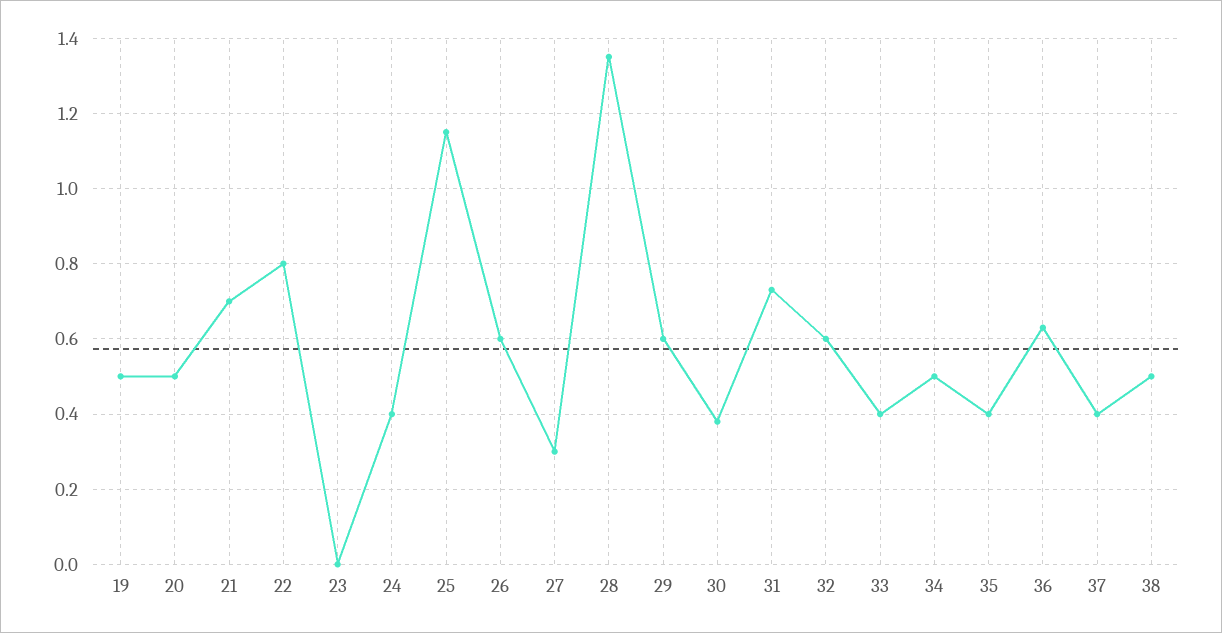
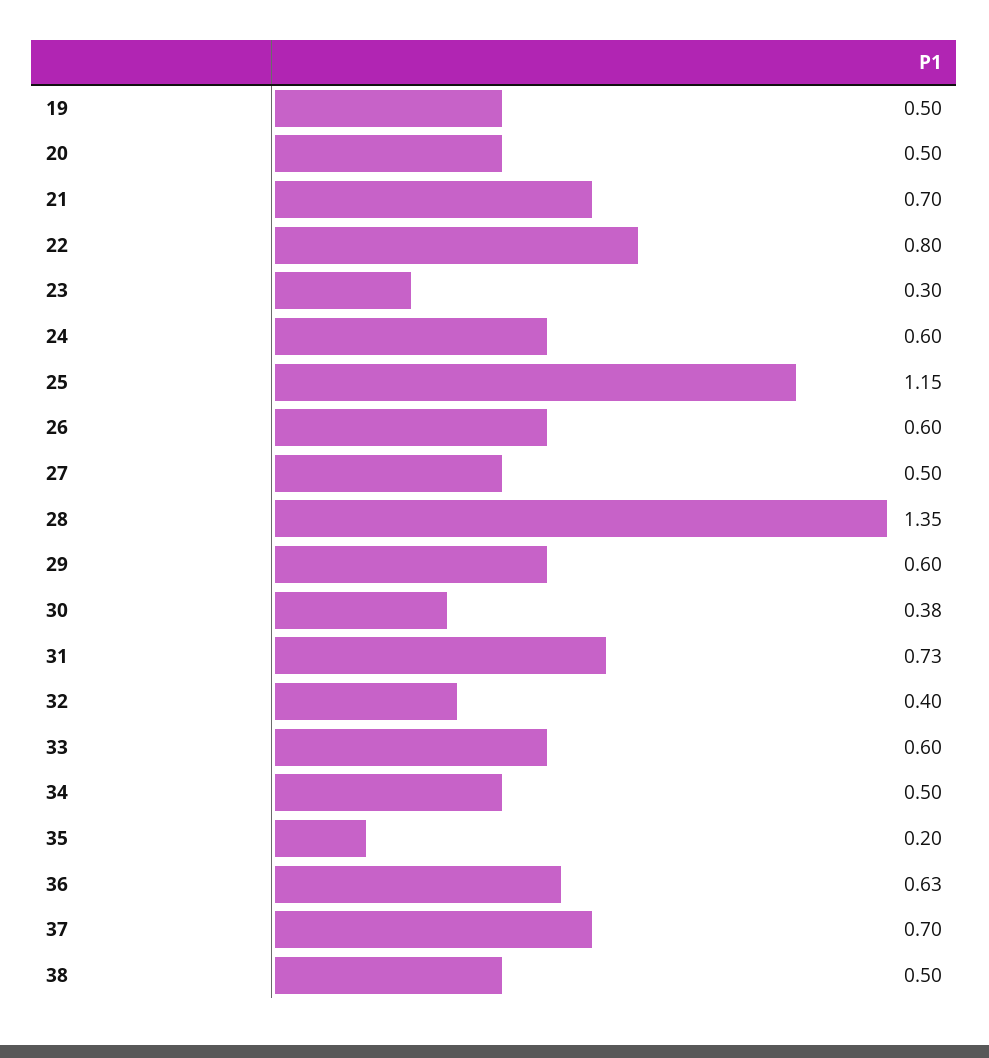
  {
    "19": 0.5,
    "20": 0.5,
    "21": 0.7,
    "22": 0.8,
-   "23": 0,
+   "23": 0.3,
-   "24": 0.4,
+   "24": 0.6,
    "25": 1.15,
    "26": 0.6,
-   "27": 0.3,
+   "27": 0.5,
    "28": 1.35,
    "29": 0.6,
    "30": 0.38,
    "31": 0.73,
-   "32": 0.6,
+   "32": 0.4,
-   "33": 0.4,
+   "33": 0.6,
    "34": 0.5,
-   "35": 0.4,
+   "35": 0.2,
    "36": 0.63,
-   "37": 0.4,
+   "37": 0.7,
    "38": 0.5
  }

